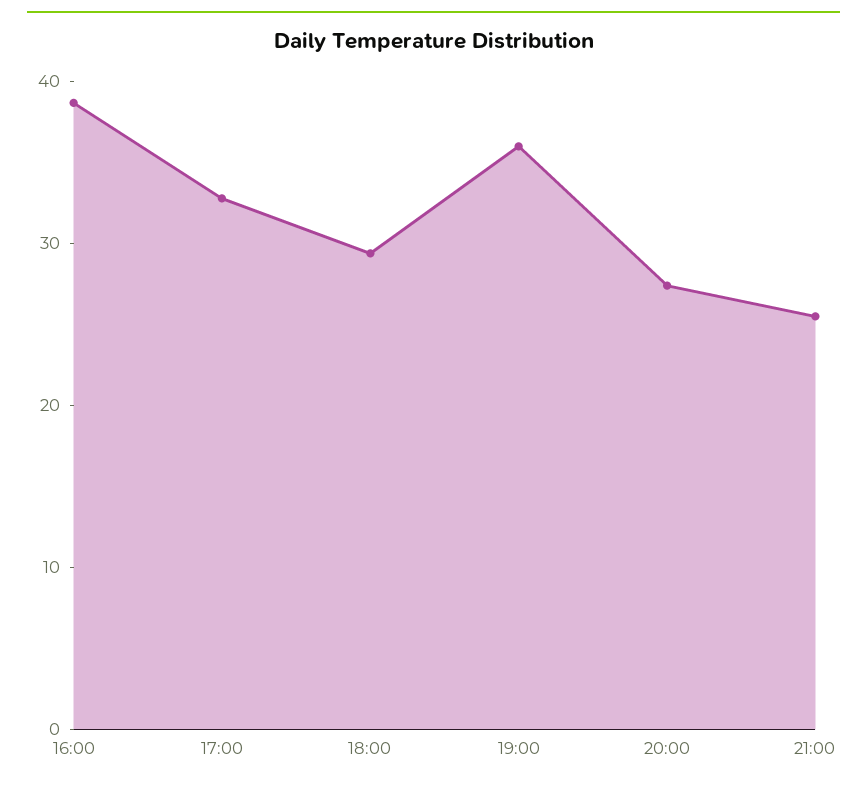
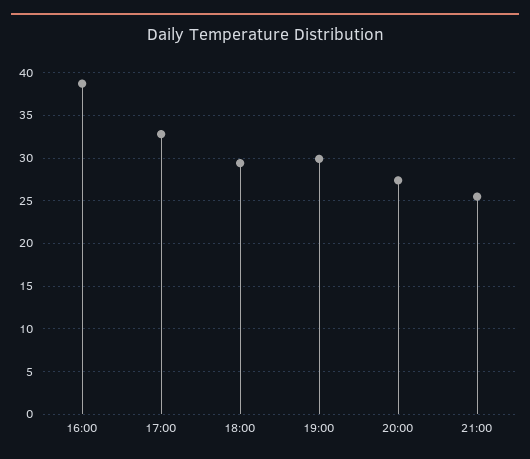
  {
    "16:00": 39,
    "17:00": 33,
    "18:00": 29,
-   "19:00": 36,
+   "19:00": 30,
    "20:00": 27,
    "21:00": 26
  }

